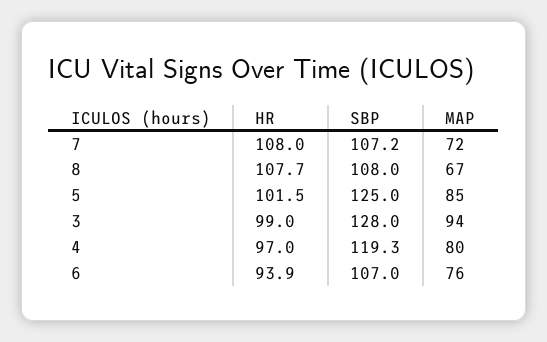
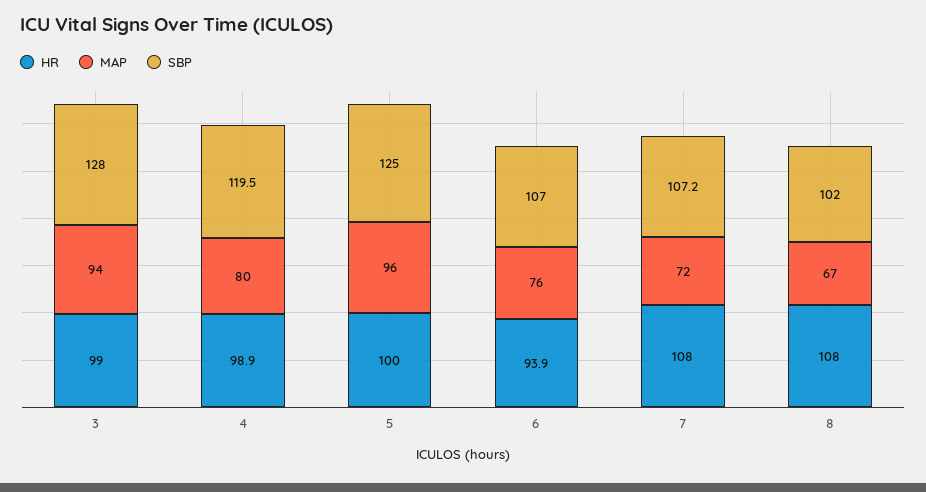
  {
    "HR": {
      "7": 108,
-     "8": 107.7,
+     "8": 108,
-     "5": 101.5,
+     "5": 100,
      "3": 99,
-     "4": 97,
+     "4": 98.9,
      "6": 93.9
    },
    "SBP": {
      "7": 107.2,
-     "8": 108,
+     "8": 102,
      "5": 125,
      "3": 128,
-     "4": 119.3,
+     "4": 119.5,
      "6": 107
    },
    "MAP": {
      "7": 72,
      "8": 67,
-     "5": 85,
+     "5": 96,
      "3": 94,
      "4": 80,
      "6": 76
    }
  }

